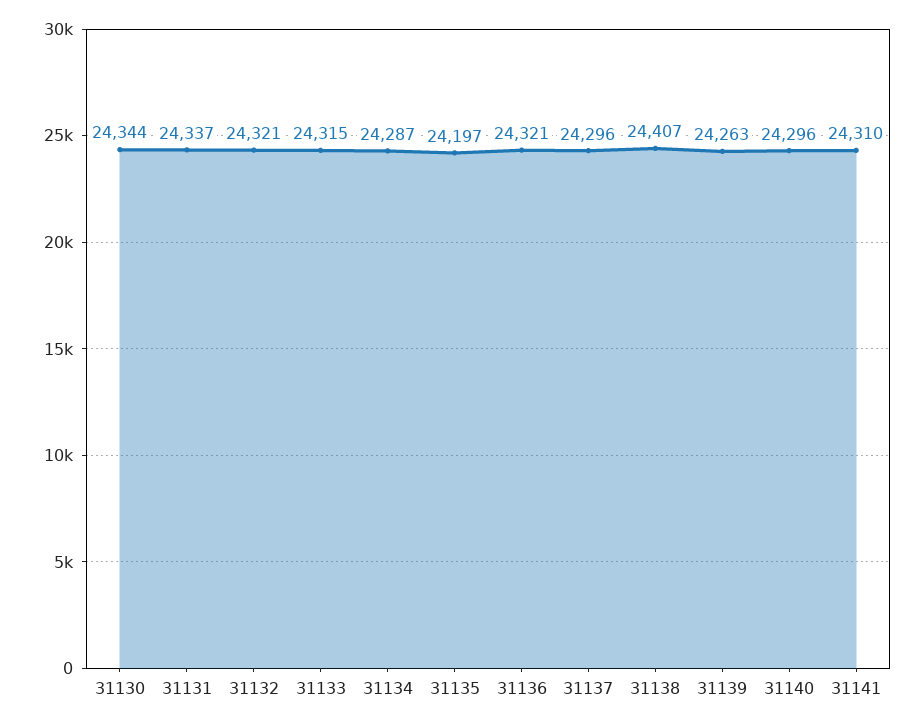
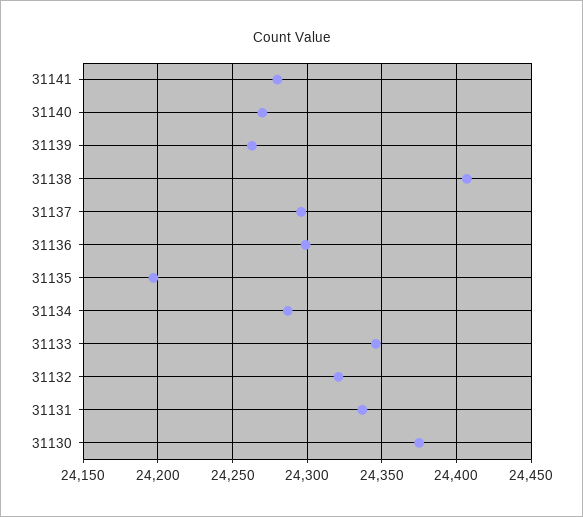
  {
-   "31130": 24344,
+   "31130": 24375,
    "31131": 24337,
    "31132": 24321,
-   "31133": 24315,
+   "31133": 24345,
    "31134": 24287,
    "31135": 24197,
-   "31136": 24321,
+   "31136": 24300,
    "31137": 24296,
    "31138": 24407,
    "31139": 24263,
-   "31140": 24296,
+   "31140": 24270,
-   "31141": 24310
+   "31141": 24280
  }

